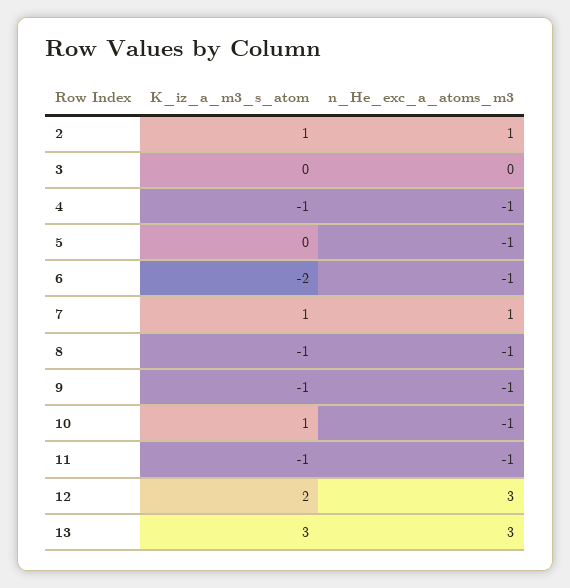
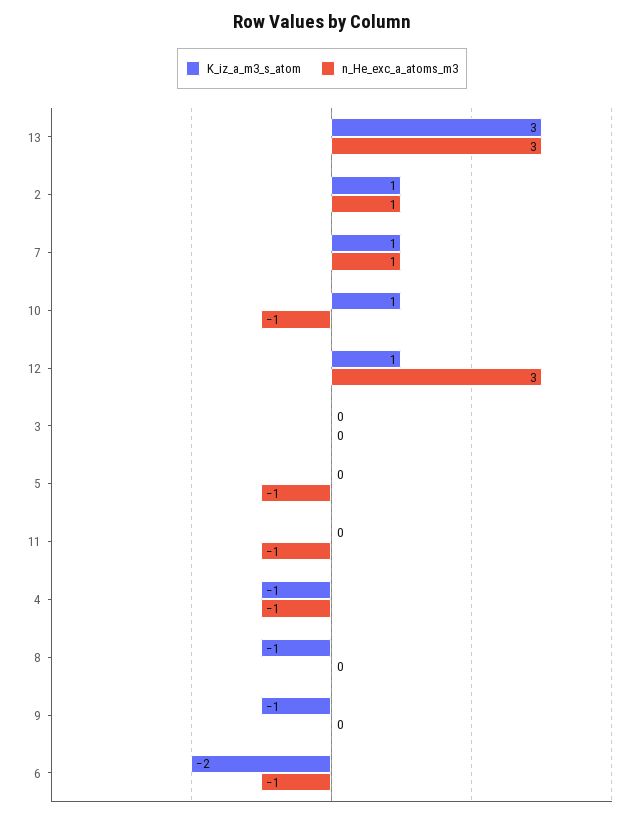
  {
    "K_iz_a_m3_s_atom": {
      "2": 1,
      "3": 0,
      "4": -1,
      "5": 0,
      "6": -2,
      "7": 1,
      "8": -1,
      "9": -1,
      "10": 1,
-     "11": -1,
+     "11": 0,
-     "12": 2,
+     "12": 1,
      "13": 3
    },
    "n_He_exc_a_atoms_m3": {
      "2": 1,
      "3": 0,
      "4": -1,
      "5": -1,
      "6": -1,
      "7": 1,
-     "8": -1,
+     "8": 0,
-     "9": -1,
+     "9": 0,
      "10": -1,
      "11": -1,
      "12": 3,
      "13": 3
    }
  }

